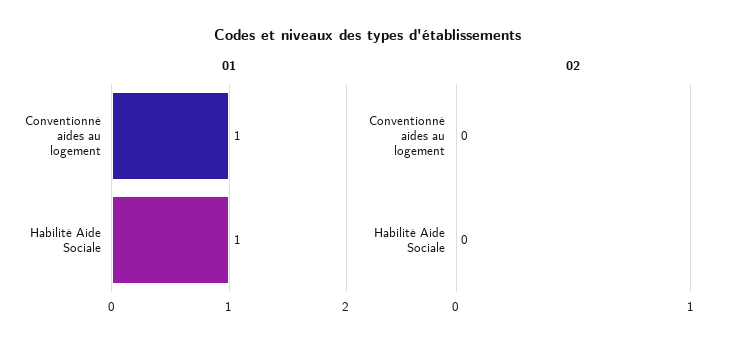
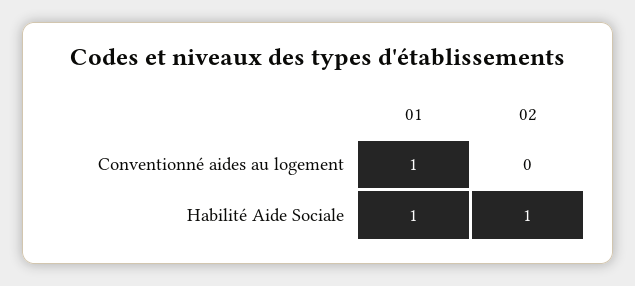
  {
    "01": {
      "Conventionné aides au logement": 1,
      "Habilité Aide Sociale": 1
    },
    "02": {
      "Conventionné aides au logement": 0,
-     "Habilité Aide Sociale": 0
+     "Habilité Aide Sociale": 1
    }
  }

